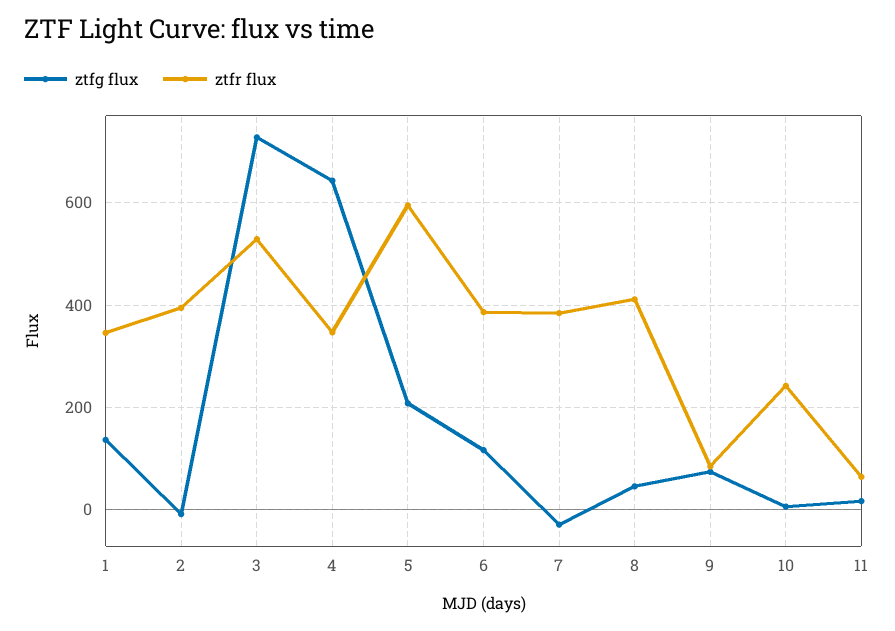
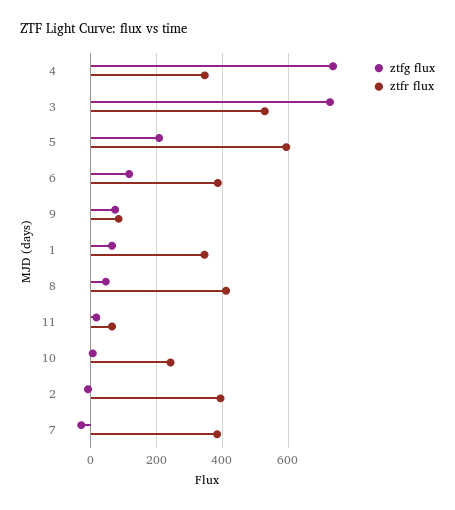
  {
    "ztfg flux": {
-     "1": 140,
+     "1": 60,
      "2": 0,
      "3": 720,
-     "4": 640,
+     "4": 740,
      "5": 200,
      "6": 120,
      "7": -20,
      "8": 40,
      "9": 80,
      "10": 0,
      "11": 20
    },
    "ztfr flux": {
      "1": 340,
      "2": 400,
      "3": 520,
      "4": 340,
      "5": 600,
      "6": 380,
      "7": 380,
      "8": 420,
      "9": 80,
      "10": 240,
      "11": 60
    }
  }

